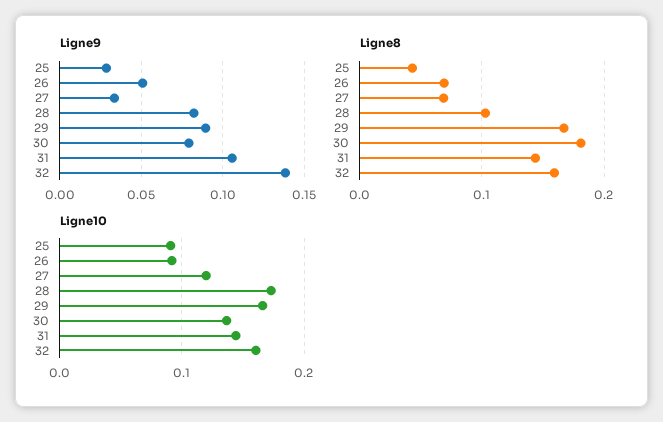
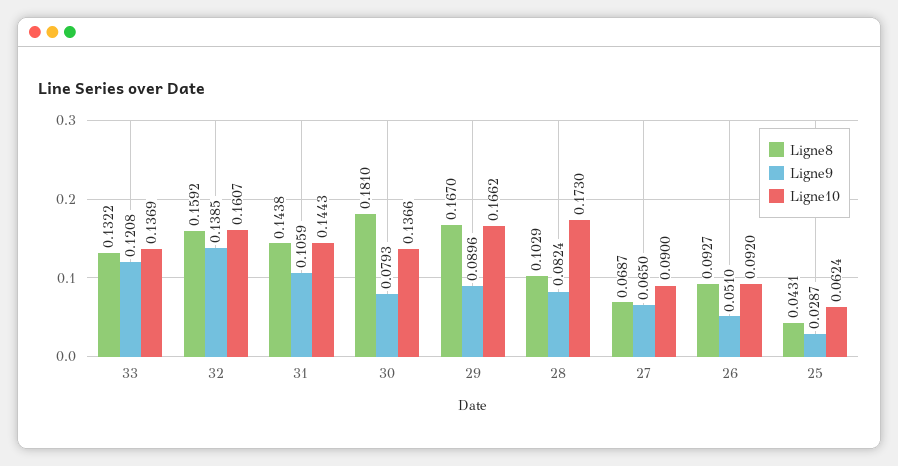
  {
    "Ligne9": {
      "25": 0.0287,
      "26": 0.051,
-     "27": 0.035,
+     "27": 0.065,
      "28": 0.0824,
      "29": 0.0896,
      "30": 0.0793,
      "31": 0.1059,
-     "32": 0.1385
+     "32": 0.1385,
+     "33": 0.1208
    },
    "Ligne8": {
      "25": 0.0431,
-     "26": 0.07,
+     "26": 0.0927,
      "27": 0.0687,
      "28": 0.1029,
      "29": 0.167,
      "30": 0.181,
      "31": 0.1438,
-     "32": 0.1592
+     "32": 0.1592,
+     "33": 0.1322
    },
    "Ligne10": {
-     "25": 0.09,
+     "25": 0.0624,
      "26": 0.092,
-     "27": 0.12,
+     "27": 0.09,
      "28": 0.173,
      "29": 0.1662,
      "30": 0.1366,
      "31": 0.1443,
-     "32": 0.1607
+     "32": 0.1607,
+     "33": 0.1369
    }
  }

